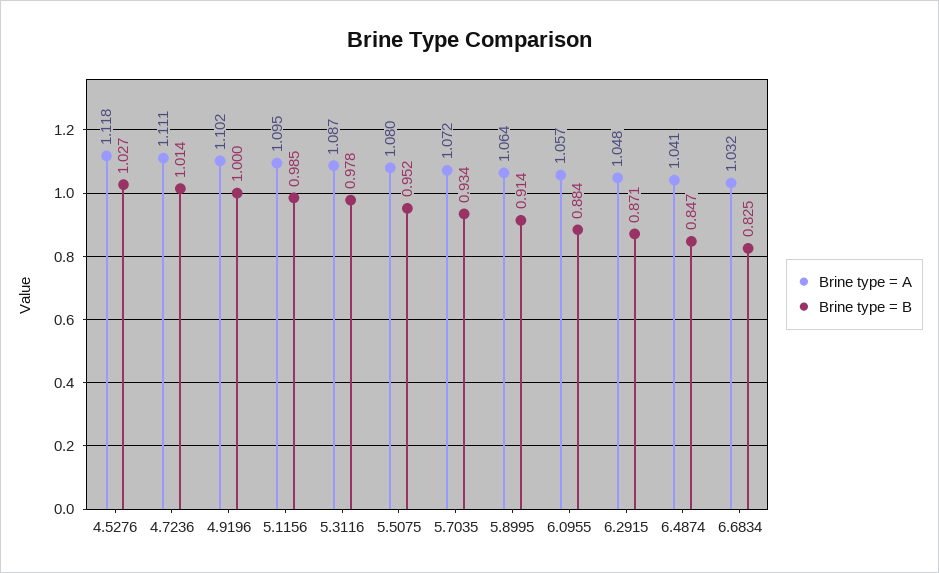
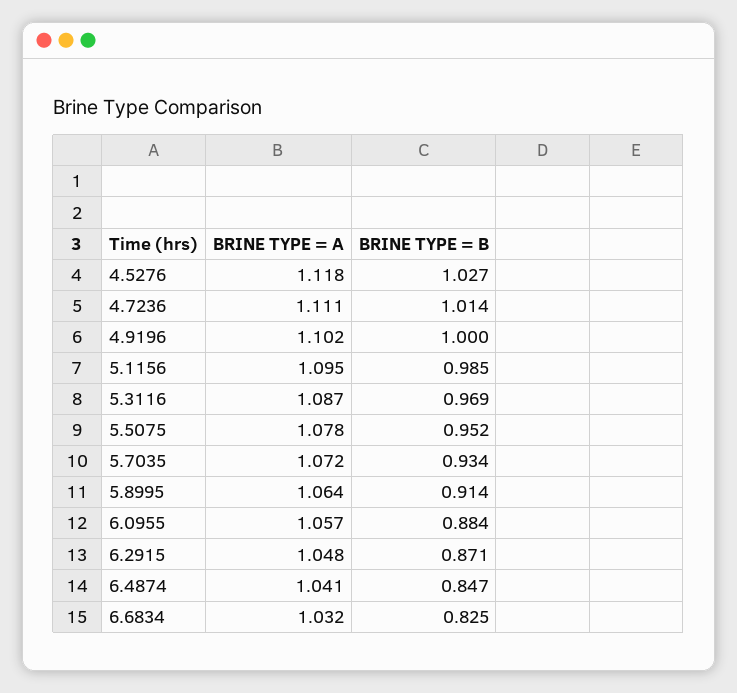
  {
    "Brine type = A": {
      "4.5276": 1.118,
      "4.7236": 1.111,
      "4.9196": 1.102,
      "5.1156": 1.095,
      "5.3116": 1.087,
-     "5.5075": 1.08,
+     "5.5075": 1.078,
      "5.7035": 1.072,
      "5.8995": 1.064,
      "6.0955": 1.057,
      "6.2915": 1.048,
      "6.4874": 1.041,
      "6.6834": 1.032
    },
    "Brine type = B": {
      "4.5276": 1.027,
      "4.7236": 1.014,
      "4.9196": 1,
      "5.1156": 0.985,
-     "5.3116": 0.978,
+     "5.3116": 0.969,
      "5.5075": 0.952,
      "5.7035": 0.934,
      "5.8995": 0.914,
      "6.0955": 0.884,
      "6.2915": 0.871,
      "6.4874": 0.847,
      "6.6834": 0.825
    }
  }

